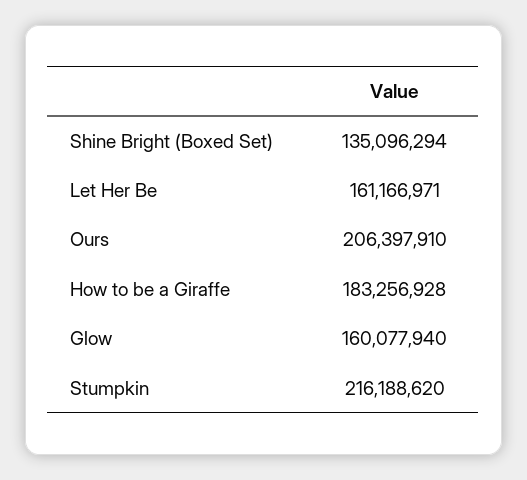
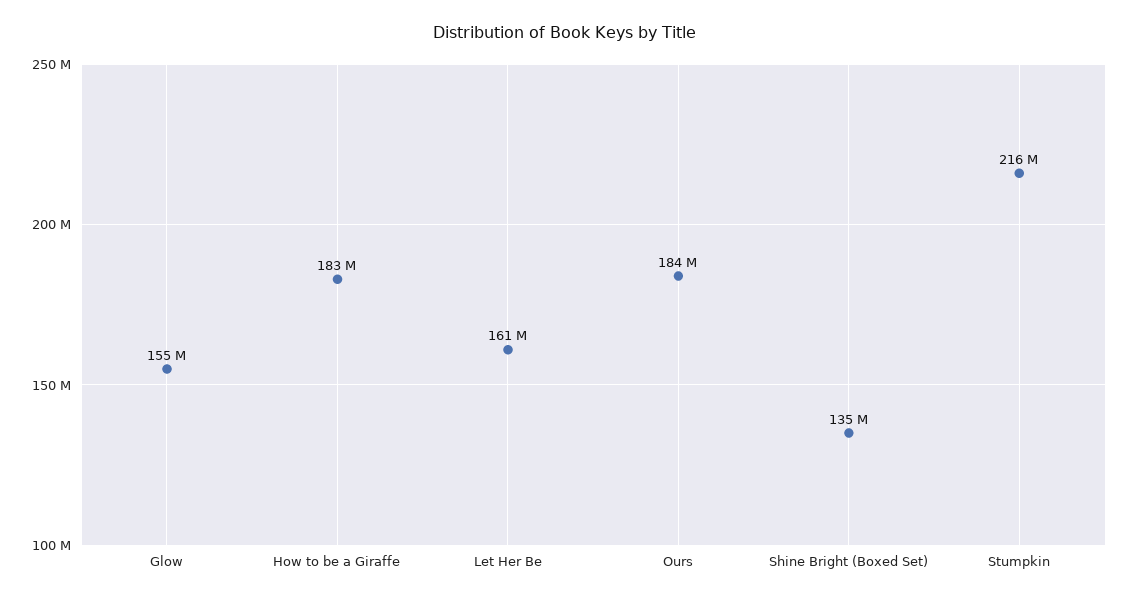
  {
    "Shine Bright (Boxed Set)": 135096294,
    "Let Her Be": 161166971,
-   "Ours": 206397910,
+   "Ours": 184000000,
    "How to be a Giraffe": 183256928,
-   "Glow": 160077940,
+   "Glow": 155000000,
    "Stumpkin": 216188620
  }

